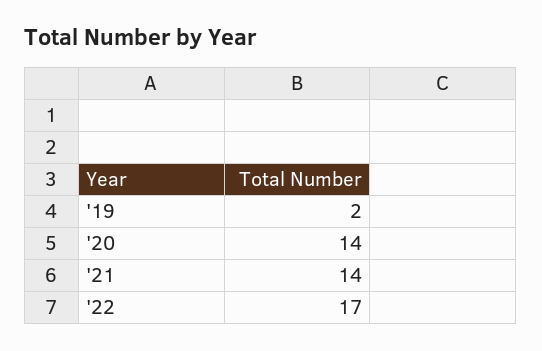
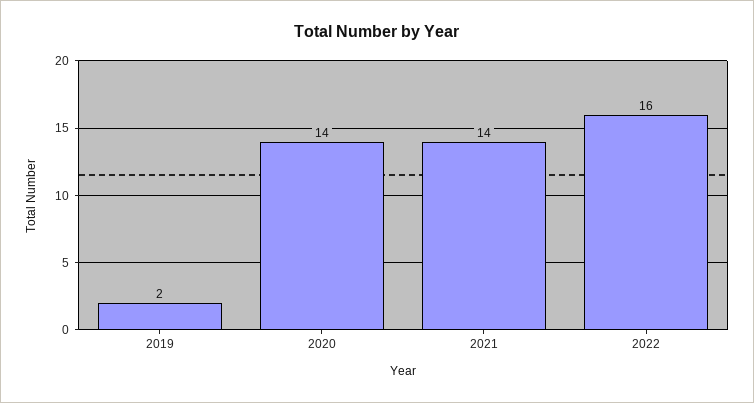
  {
    "'19": 2,
    "'20": 14,
    "'21": 14,
-   "'22": 17
+   "'22": 16
  }

